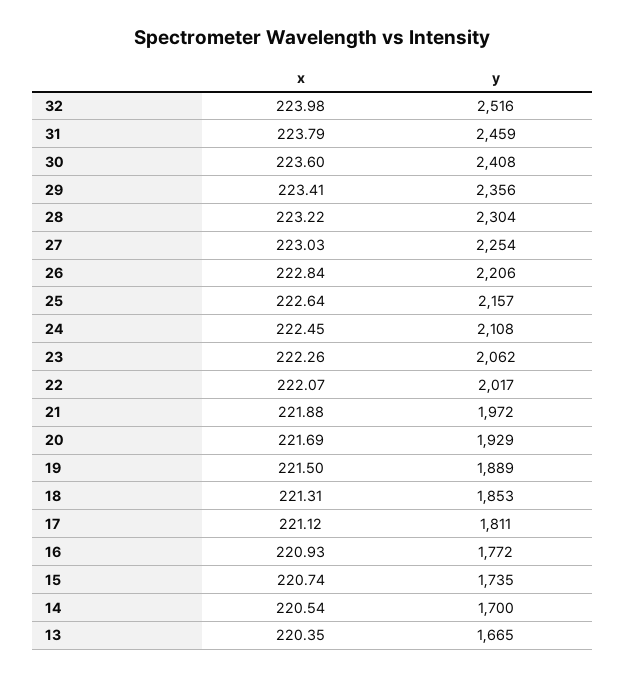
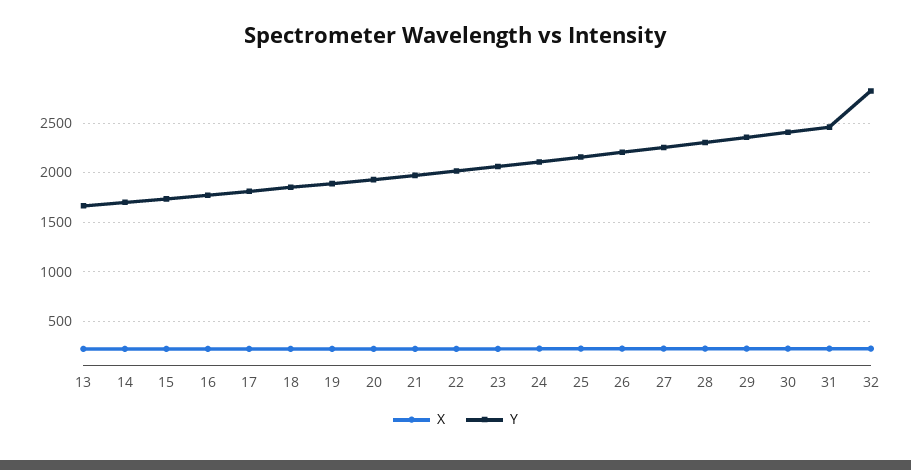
  {
    "x": {
      "32": 223.98,
      "31": 223.79,
      "30": 223.6,
      "29": 223.41,
      "28": 223.22,
      "27": 223.03,
      "26": 222.84,
      "25": 222.64,
      "24": 222.45,
      "23": 222.26,
      "22": 222.07,
      "21": 221.88,
      "20": 221.69,
      "19": 221.5,
      "18": 221.31,
      "17": 221.12,
      "16": 220.93,
      "15": 220.74,
      "14": 220.54,
      "13": 220.35
    },
    "y": {
-     "32": 2516,
+     "32": 2800,
      "31": 2459,
      "30": 2408,
      "29": 2356,
      "28": 2304,
      "27": 2254,
      "26": 2206,
      "25": 2157,
      "24": 2108,
      "23": 2062,
      "22": 2017,
      "21": 1972,
      "20": 1929,
      "19": 1889,
      "18": 1853,
      "17": 1811,
      "16": 1772,
      "15": 1735,
      "14": 1700,
      "13": 1665
    }
  }

